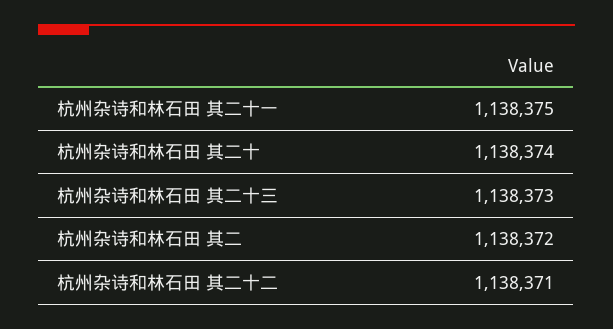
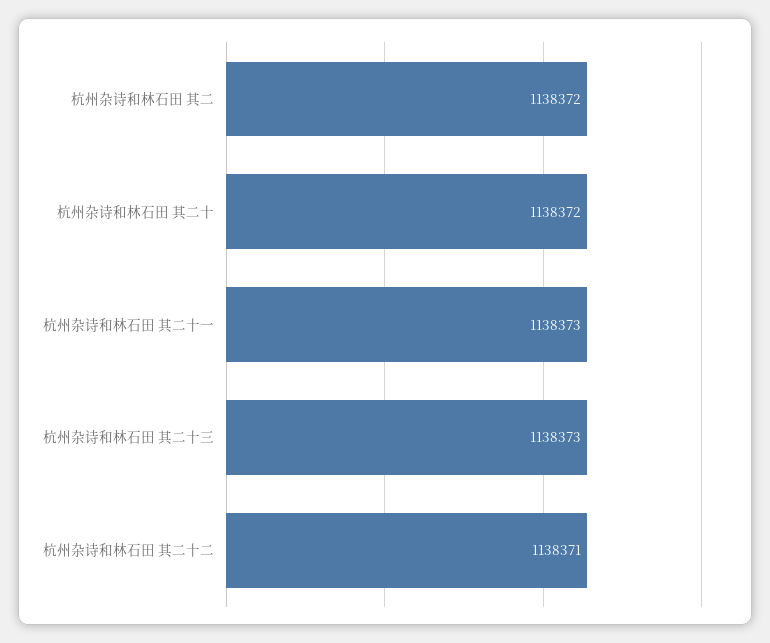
  {
-   "杭州杂诗和林石田 其二十一": 1138375,
+   "杭州杂诗和林石田 其二十一": 1138373,
-   "杭州杂诗和林石田 其二十": 1138374,
+   "杭州杂诗和林石田 其二十": 1138372,
    "杭州杂诗和林石田 其二十三": 1138373,
    "杭州杂诗和林石田 其二": 1138372,
    "杭州杂诗和林石田 其二十二": 1138371
  }

